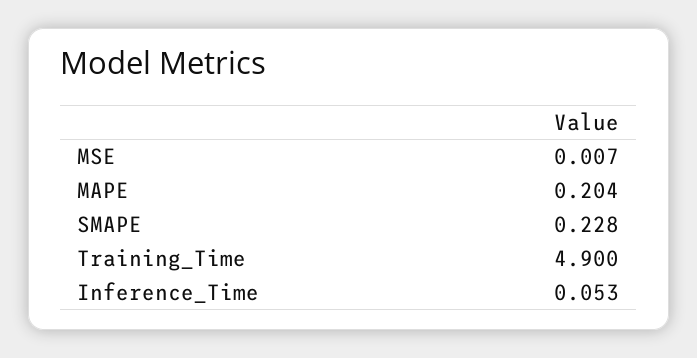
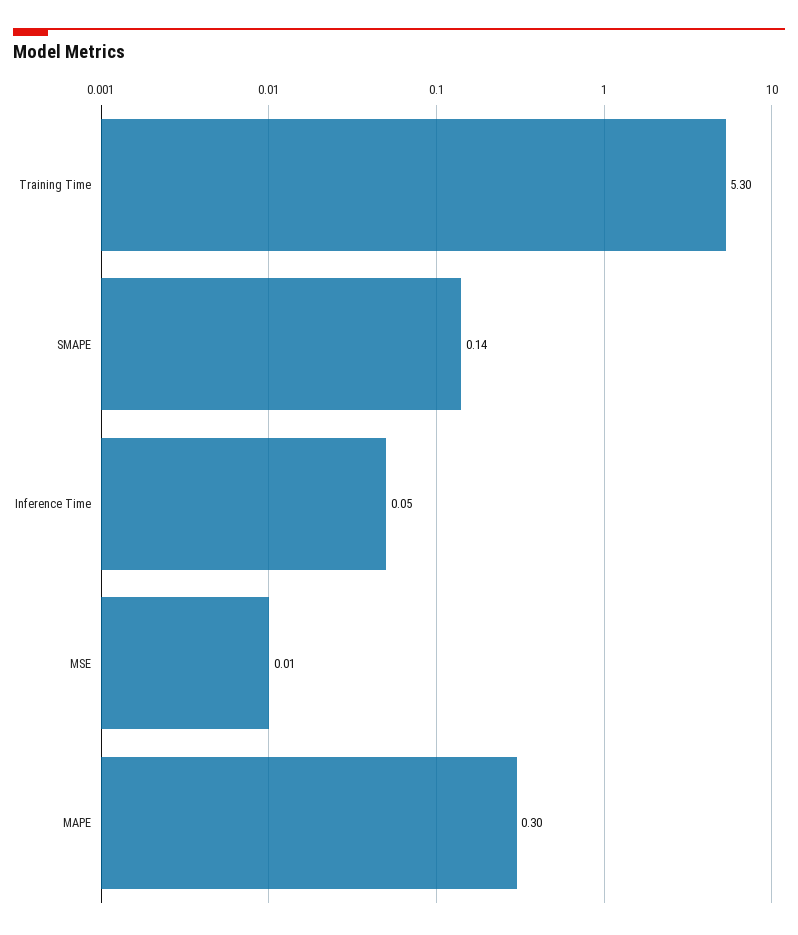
  {
    "MSE": 0.007,
-   "MAPE": 0.204,
+   "MAPE": 0.3,
-   "SMAPE": 0.228,
+   "SMAPE": 0.14,
-   "Training_Time": 4.9,
+   "Training_Time": 5.3,
    "Inference_Time": 0.053
  }

